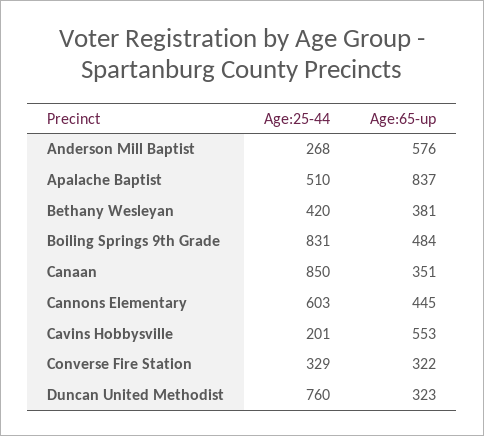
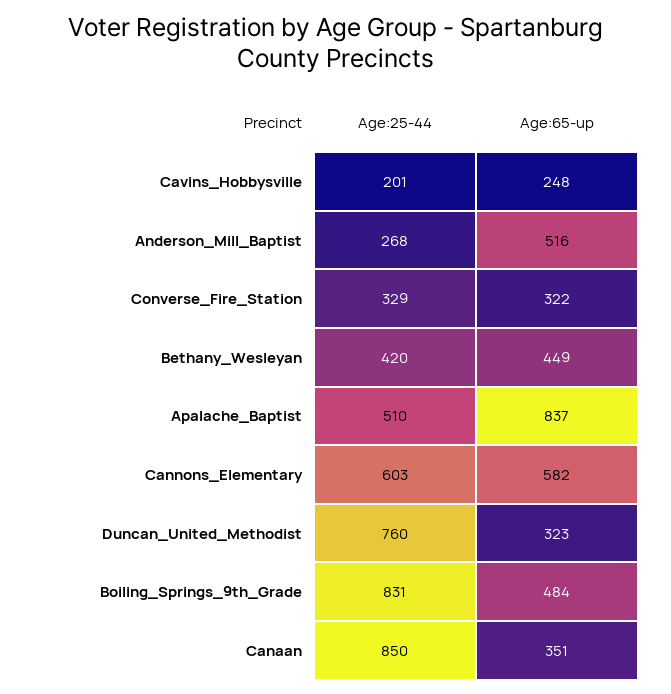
  {
    "Age:25-44": {
      "Anderson Mill Baptist": 268,
      "Apalache Baptist": 510,
      "Bethany Wesleyan": 420,
      "Boiling Springs 9th Grade": 831,
      "Canaan": 850,
      "Cannons Elementary": 603,
      "Cavins Hobbysville": 201,
      "Converse Fire Station": 329,
      "Duncan United Methodist": 760
    },
    "Age:65-up": {
-     "Anderson Mill Baptist": 576,
+     "Anderson Mill Baptist": 516,
      "Apalache Baptist": 837,
-     "Bethany Wesleyan": 381,
+     "Bethany Wesleyan": 449,
      "Boiling Springs 9th Grade": 484,
      "Canaan": 351,
-     "Cannons Elementary": 445,
+     "Cannons Elementary": 582,
-     "Cavins Hobbysville": 553,
+     "Cavins Hobbysville": 248,
      "Converse Fire Station": 322,
      "Duncan United Methodist": 323
    }
  }

